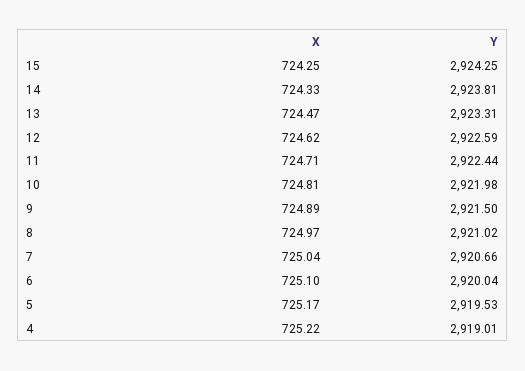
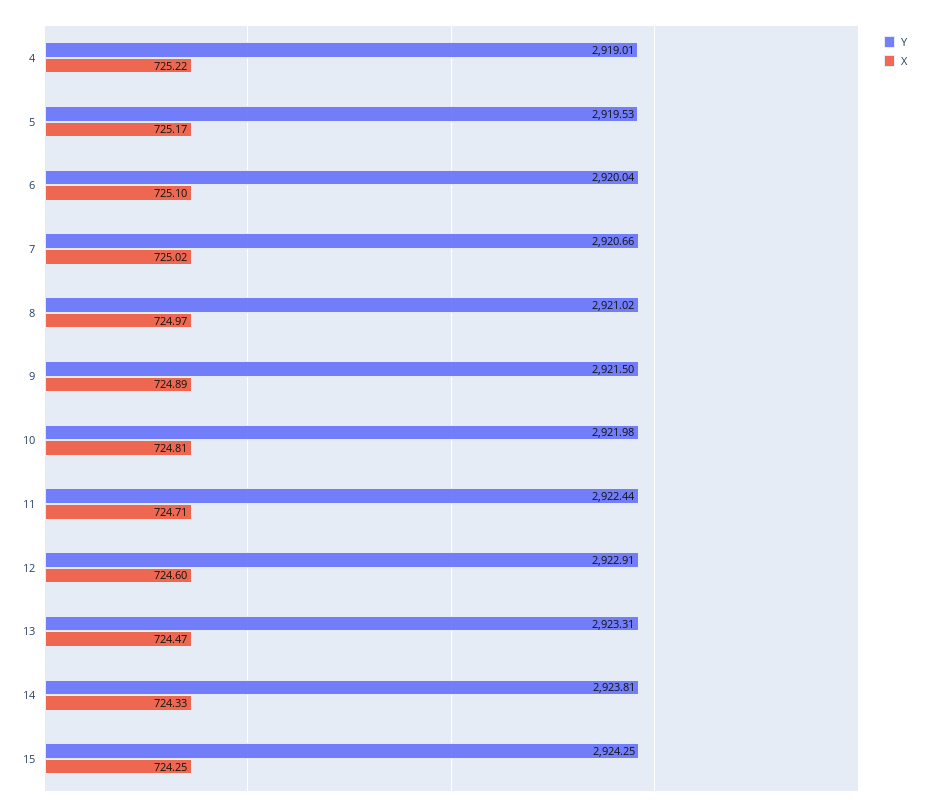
  {
    "X": {
      "15": 724.25,
      "14": 724.33,
      "13": 724.47,
-     "12": 724.62,
+     "12": 724.6,
      "11": 724.71,
      "10": 724.81,
      "9": 724.89,
      "8": 724.97,
-     "7": 725.04,
+     "7": 725.02,
      "6": 725.1,
      "5": 725.17,
      "4": 725.22
    },
    "Y": {
      "15": 2924.25,
      "14": 2923.81,
      "13": 2923.31,
-     "12": 2922.59,
+     "12": 2922.91,
      "11": 2922.44,
      "10": 2921.98,
      "9": 2921.5,
      "8": 2921.02,
      "7": 2920.66,
      "6": 2920.04,
      "5": 2919.53,
      "4": 2919.01
    }
  }

